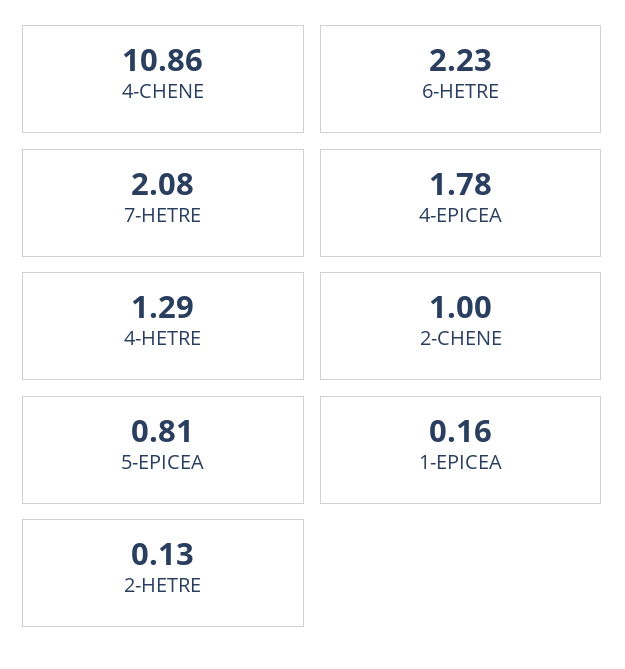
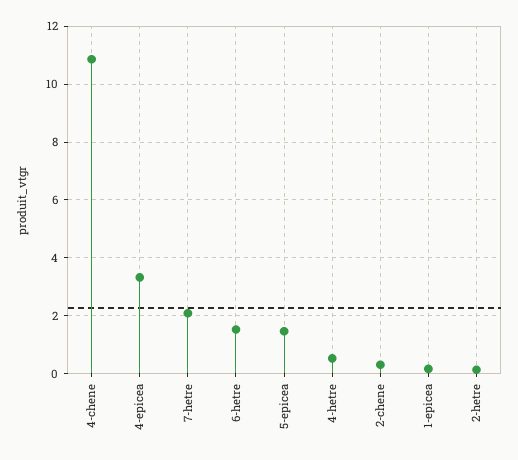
  {
    "4-CHENE": 10.86,
-   "6-HETRE": 2.23,
+   "6-HETRE": 1.5,
    "7-HETRE": 2.08,
-   "4-EPICEA": 1.78,
+   "4-EPICEA": 3.25,
-   "4-HETRE": 1.29,
+   "4-HETRE": 0.5,
-   "2-CHENE": 1,
+   "2-CHENE": 0.25,
-   "5-EPICEA": 0.81,
+   "5-EPICEA": 1.5,
    "1-EPICEA": 0.16,
    "2-HETRE": 0.13
  }

